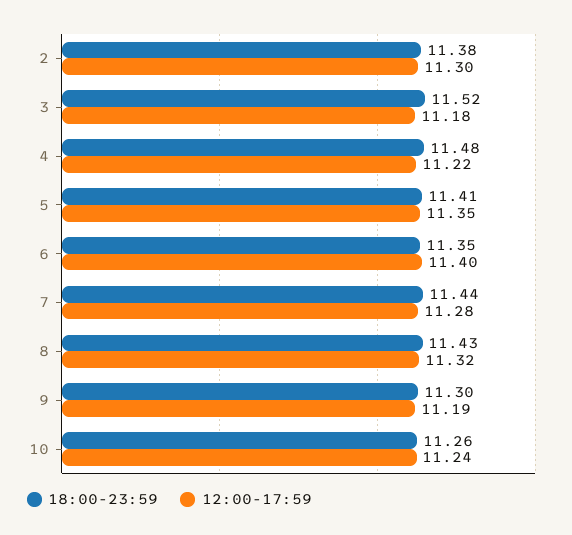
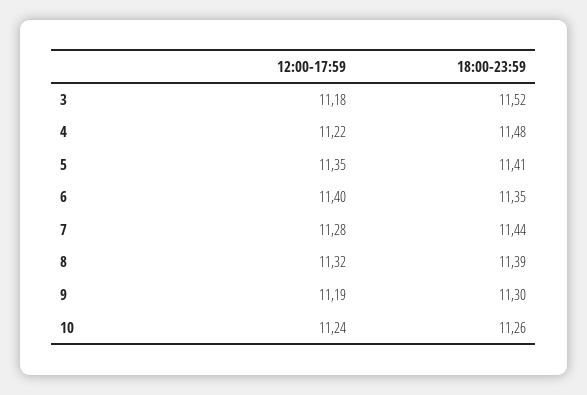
  {
    "18:00-23:59": {
-     "2": 11.38,
      "3": 11.52,
      "4": 11.48,
      "5": 11.41,
      "6": 11.35,
      "7": 11.44,
-     "8": 11.43,
+     "8": 11.39,
      "9": 11.3,
      "10": 11.26
    },
    "12:00-17:59": {
-     "2": 11.3,
      "3": 11.18,
      "4": 11.22,
      "5": 11.35,
      "6": 11.4,
      "7": 11.28,
      "8": 11.32,
      "9": 11.19,
      "10": 11.24
    }
  }

